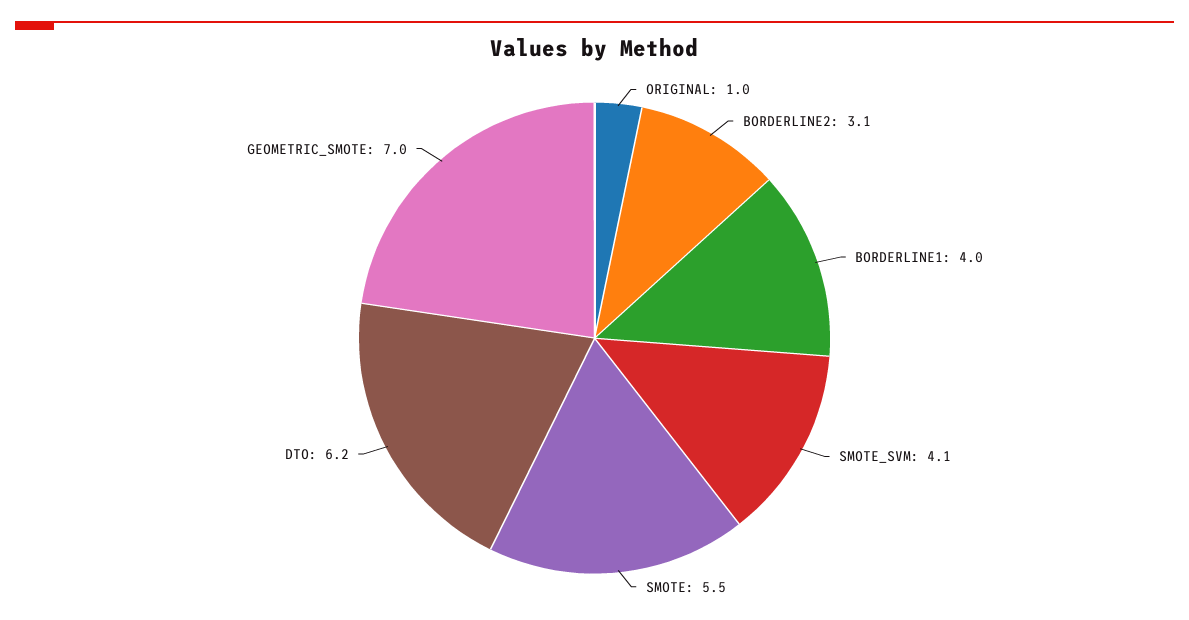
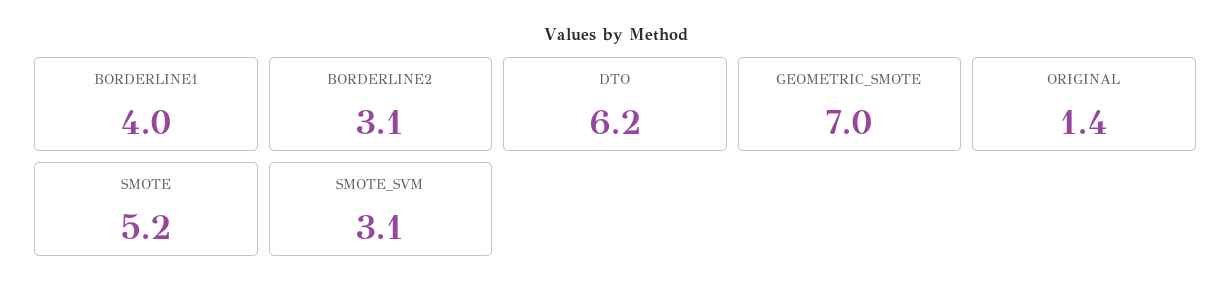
  {
-   "ORIGINAL": 1,
+   "ORIGINAL": 1.4,
    "BORDERLINE2": 3.1,
    "BORDERLINE1": 4,
-   "SMOTE_SVM": 4.1,
+   "SMOTE_SVM": 3.1,
-   "SMOTE": 5.5,
+   "SMOTE": 5.2,
    "DTO": 6.2,
    "GEOMETRIC_SMOTE": 7
  }

